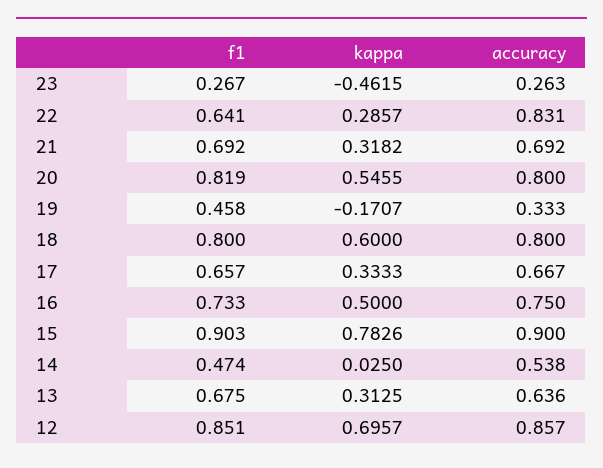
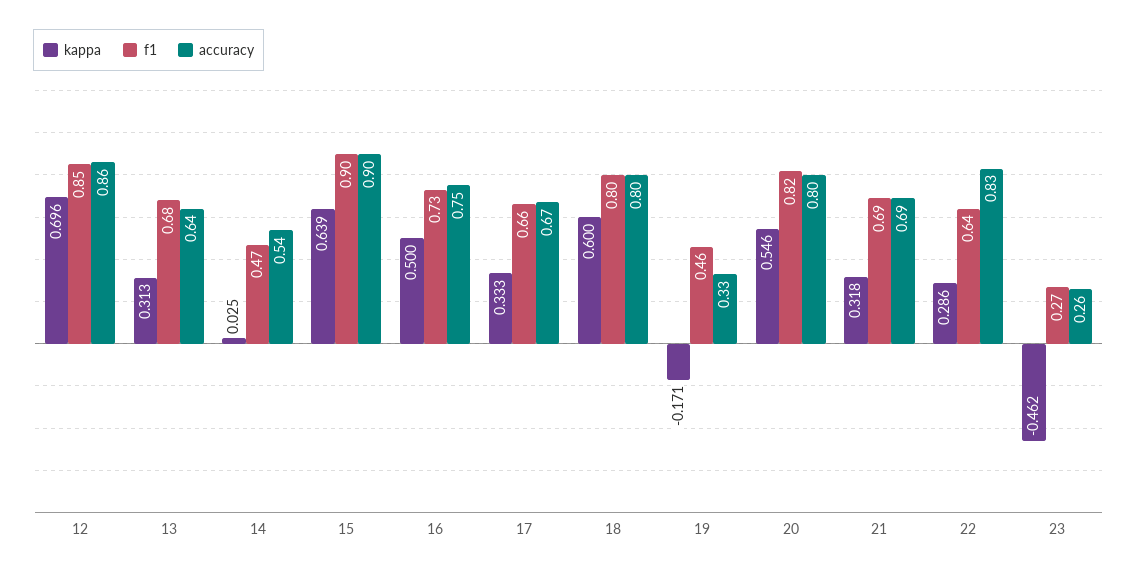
  {
    "f1": {
      "23": 0.267,
      "22": 0.641,
      "21": 0.692,
      "20": 0.819,
      "19": 0.458,
      "18": 0.8,
      "17": 0.657,
      "16": 0.733,
      "15": 0.903,
      "14": 0.474,
      "13": 0.675,
      "12": 0.851
    },
    "kappa": {
      "23": -0.4615,
      "22": 0.2857,
      "21": 0.3182,
      "20": 0.5455,
      "19": -0.1707,
      "18": 0.6,
      "17": 0.3333,
      "16": 0.5,
-     "15": 0.7826,
+     "15": 0.639,
      "14": 0.025,
      "13": 0.3125,
      "12": 0.6957
    },
    "accuracy": {
      "23": 0.263,
      "22": 0.831,
      "21": 0.692,
      "20": 0.8,
      "19": 0.333,
      "18": 0.8,
      "17": 0.667,
      "16": 0.75,
      "15": 0.9,
      "14": 0.538,
      "13": 0.636,
      "12": 0.857
    }
  }

